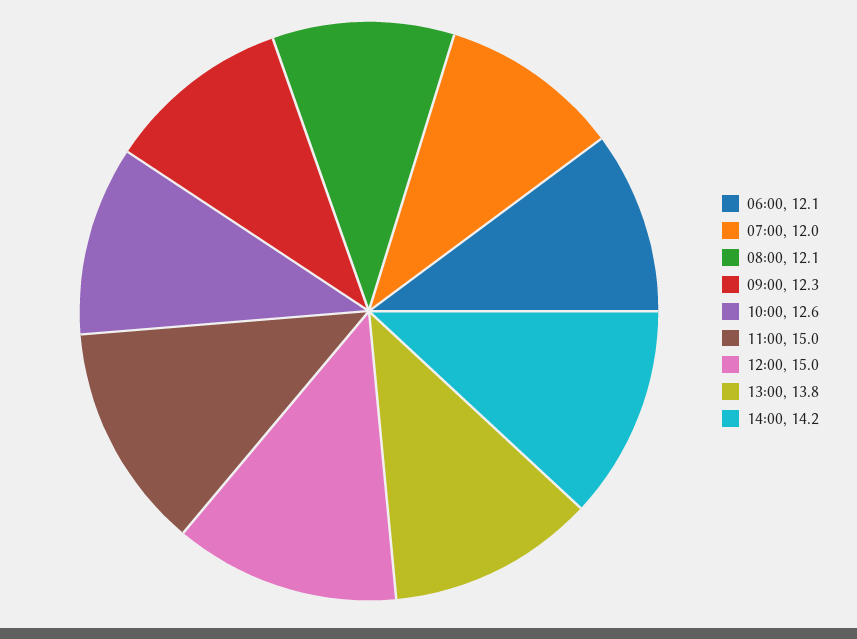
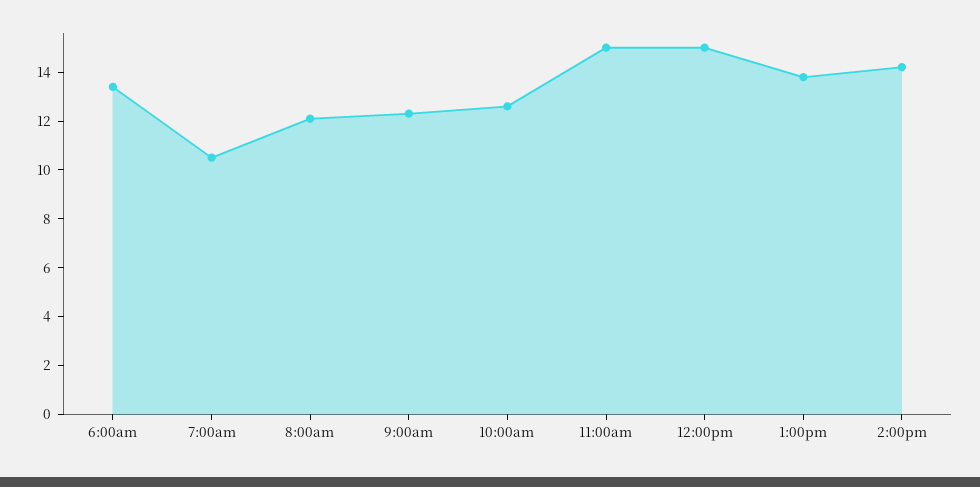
  {
-   "06:00": 12.1,
+   "06:00": 13.5,
-   "07:00": 12,
+   "07:00": 10.5,
    "08:00": 12.1,
    "09:00": 12.3,
    "10:00": 12.6,
    "11:00": 15,
    "12:00": 15,
    "13:00": 13.8,
    "14:00": 14.2
  }

